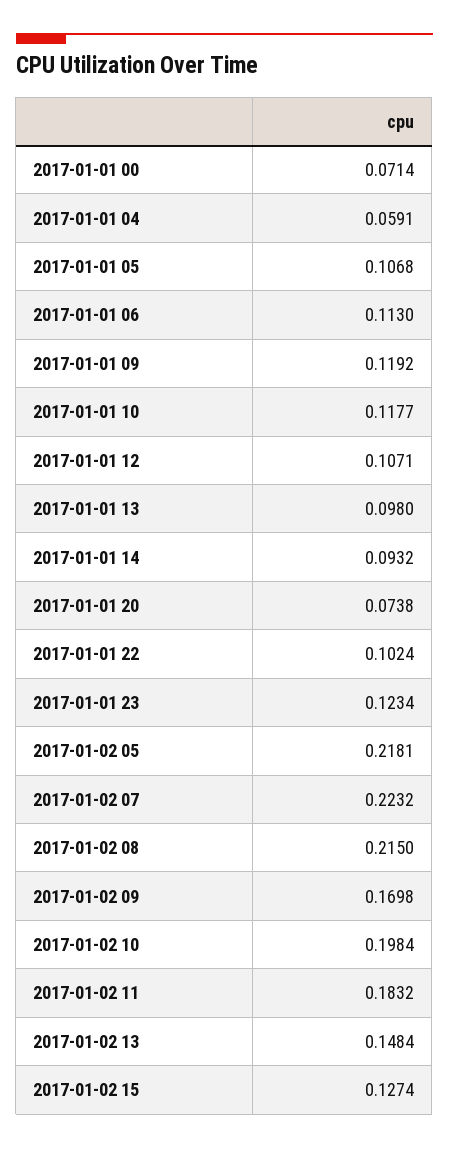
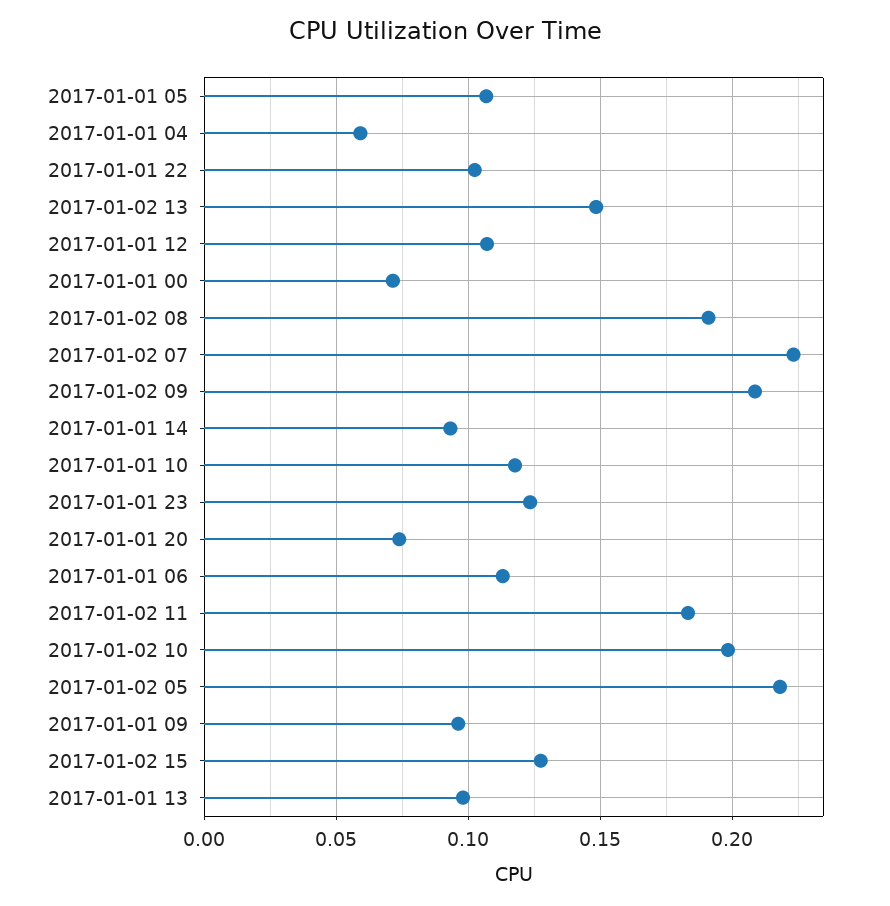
  {
    "2017-01-01 00": 0.0714,
    "2017-01-01 04": 0.0591,
    "2017-01-01 05": 0.1068,
    "2017-01-01 06": 0.113,
-   "2017-01-01 09": 0.1192,
+   "2017-01-01 09": 0.095,
    "2017-01-01 10": 0.1177,
    "2017-01-01 12": 0.1071,
    "2017-01-01 13": 0.098,
    "2017-01-01 14": 0.0932,
    "2017-01-01 20": 0.0738,
    "2017-01-01 22": 0.1024,
    "2017-01-01 23": 0.1234,
    "2017-01-02 05": 0.2181,
    "2017-01-02 07": 0.2232,
-   "2017-01-02 08": 0.215,
+   "2017-01-02 08": 0.19,
-   "2017-01-02 09": 0.1698,
+   "2017-01-02 09": 0.21,
    "2017-01-02 10": 0.1984,
    "2017-01-02 11": 0.1832,
    "2017-01-02 13": 0.1484,
    "2017-01-02 15": 0.1274
  }

